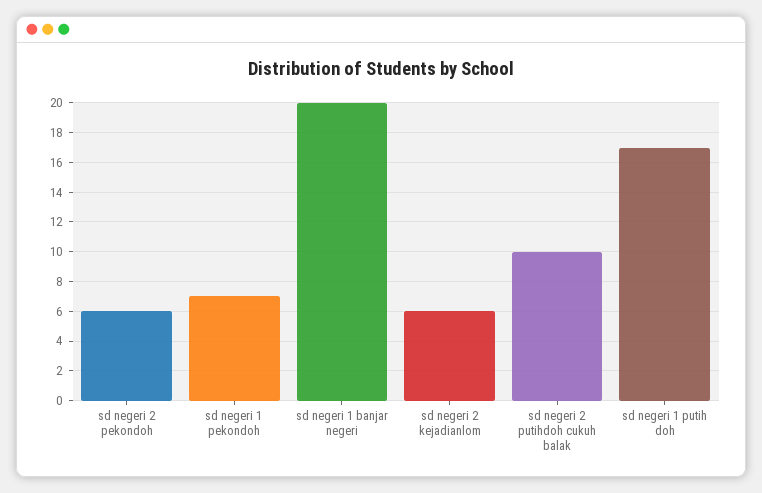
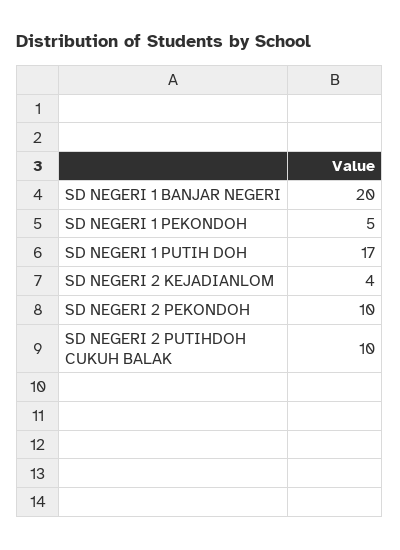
  {
-   "sd negeri 2 pekondoh": 6,
+   "sd negeri 2 pekondoh": 10,
-   "sd negeri 1 pekondoh": 7,
+   "sd negeri 1 pekondoh": 5,
    "sd negeri 1 banjar negeri": 20,
-   "sd negeri 2 kejadianlom": 6,
+   "sd negeri 2 kejadianlom": 4,
    "sd negeri 2 putihdoh cukuh balak": 10,
    "sd negeri 1 putih doh": 17
  }

